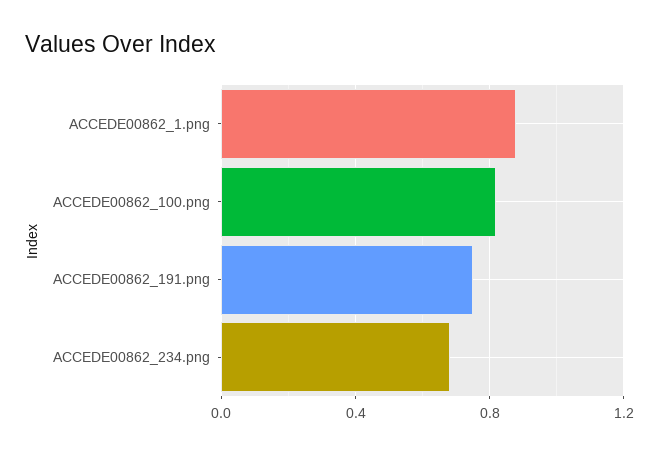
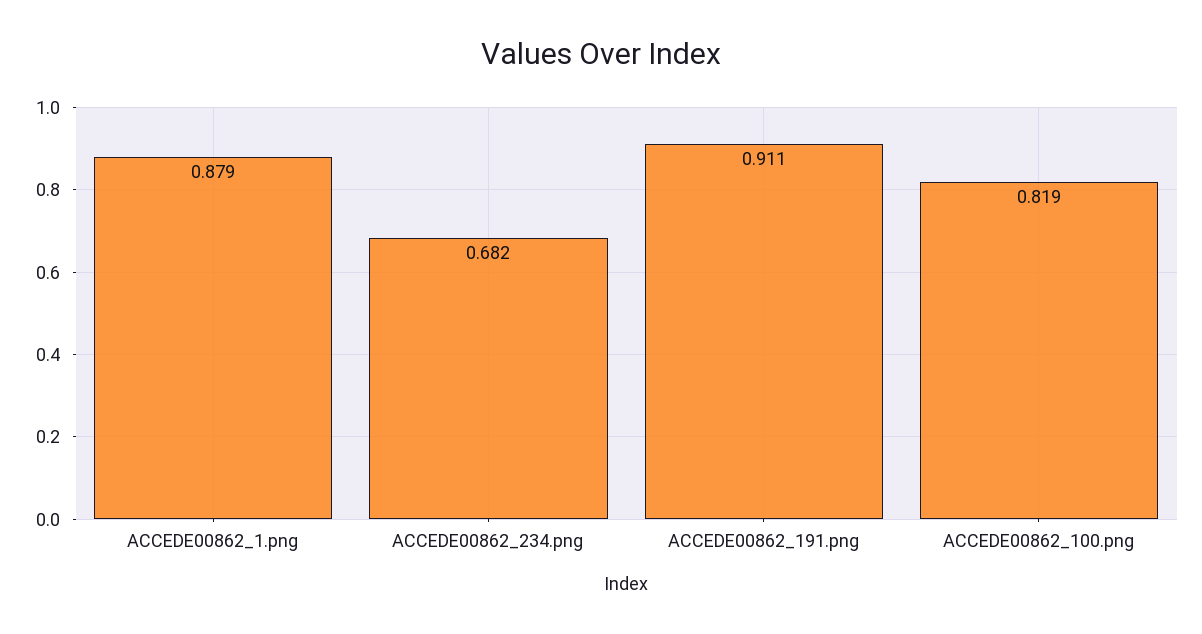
  {
    "ACCEDE00862_1.png": 0.879,
    "ACCEDE00862_100.png": 0.819,
-   "ACCEDE00862_191.png": 0.75,
+   "ACCEDE00862_191.png": 0.911,
    "ACCEDE00862_234.png": 0.682
  }

